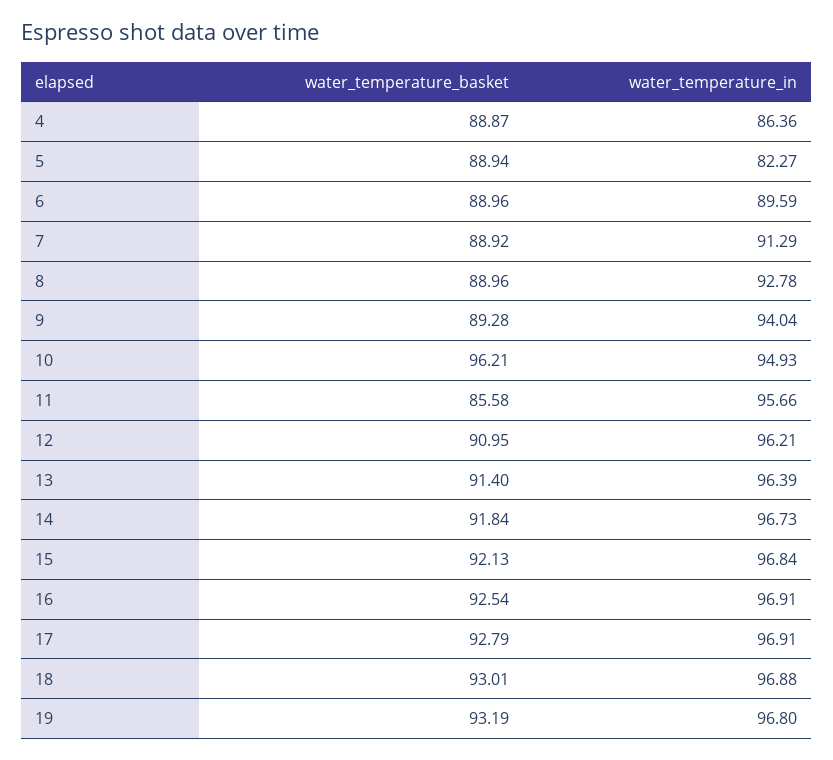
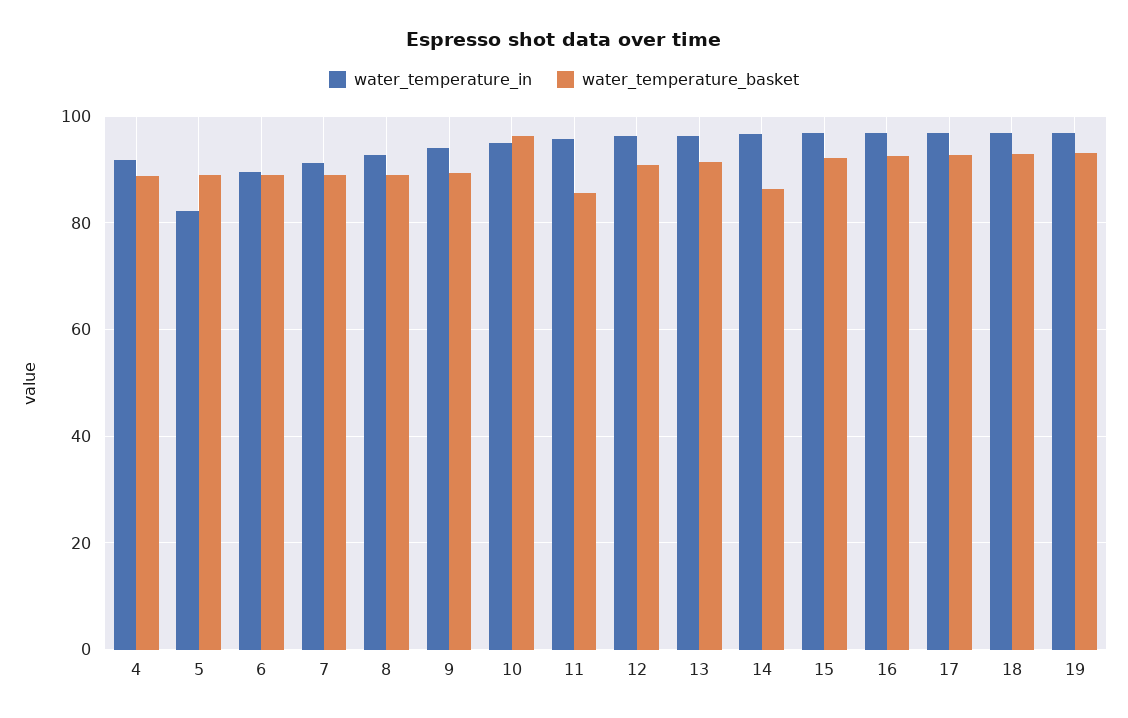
  {
    "water_temperature_basket": {
      "4": 88.87,
      "5": 88.94,
      "6": 88.96,
      "7": 88.92,
      "8": 88.96,
      "9": 89.28,
      "10": 96.21,
      "11": 85.58,
      "12": 90.95,
      "13": 91.4,
-     "14": 91.84,
+     "14": 86,
      "15": 92.13,
      "16": 92.54,
      "17": 92.79,
      "18": 93.01,
      "19": 93.19
    },
    "water_temperature_in": {
-     "4": 86.36,
+     "4": 92,
      "5": 82.27,
      "6": 89.59,
      "7": 91.29,
      "8": 92.78,
      "9": 94.04,
      "10": 94.93,
      "11": 95.66,
      "12": 96.21,
      "13": 96.39,
      "14": 96.73,
      "15": 96.84,
      "16": 96.91,
      "17": 96.91,
      "18": 96.88,
      "19": 96.8
    }
  }

